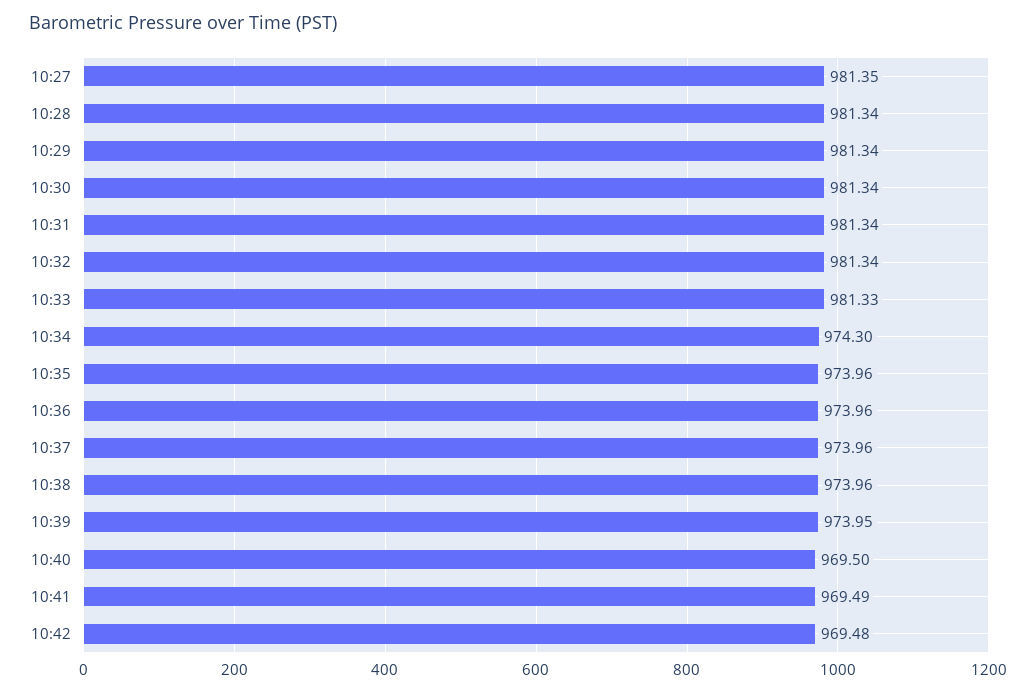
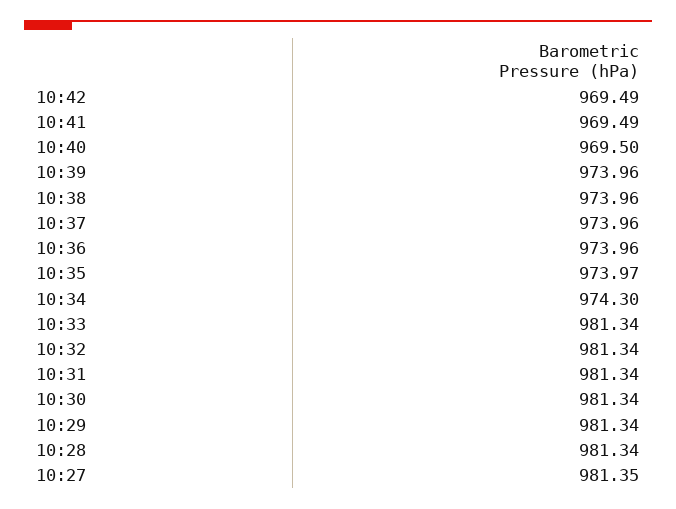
  {
    "10:27": 981.35,
    "10:28": 981.34,
    "10:29": 981.34,
    "10:30": 981.34,
    "10:31": 981.34,
    "10:32": 981.34,
-   "10:33": 981.33,
+   "10:33": 981.34,
    "10:34": 974.3,
-   "10:35": 973.96,
+   "10:35": 973.97,
    "10:36": 973.96,
    "10:37": 973.96,
    "10:38": 973.96,
-   "10:39": 973.95,
+   "10:39": 973.96,
    "10:40": 969.5,
    "10:41": 969.49,
-   "10:42": 969.48
+   "10:42": 969.49
  }

